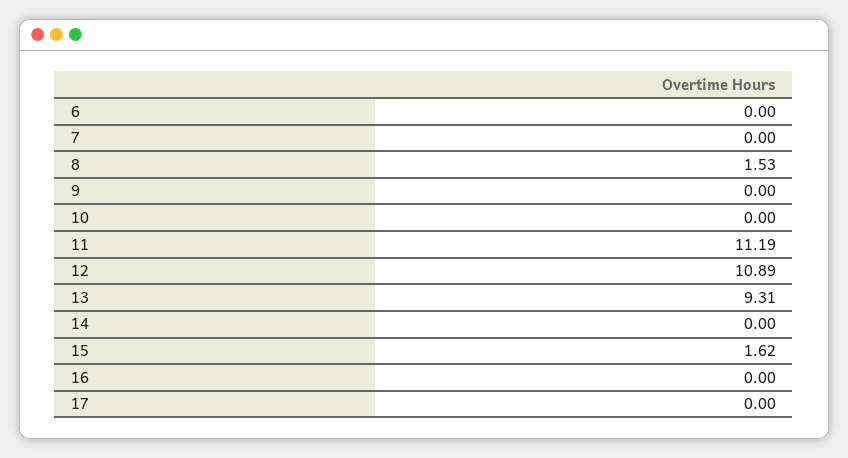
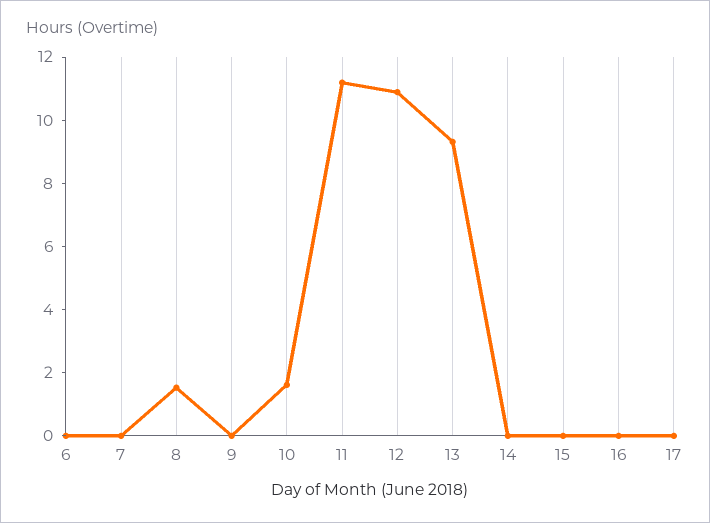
  {
    "6": 0,
    "7": 0,
    "8": 1.53,
    "9": 0,
-   "10": 0,
+   "10": 1.5,
    "11": 11.19,
    "12": 10.89,
    "13": 9.31,
    "14": 0,
-   "15": 1.62,
+   "15": 0,
    "16": 0,
    "17": 0
  }

